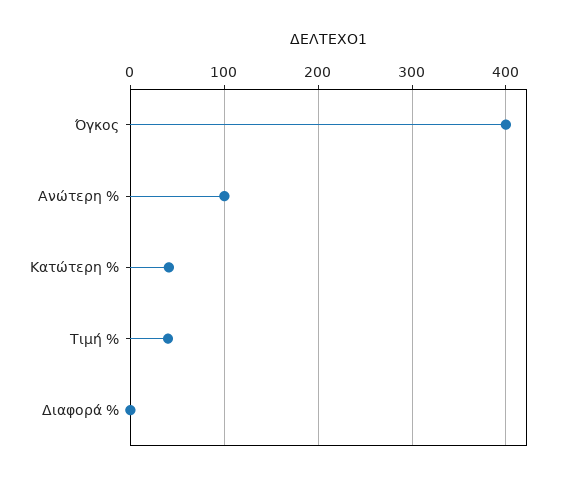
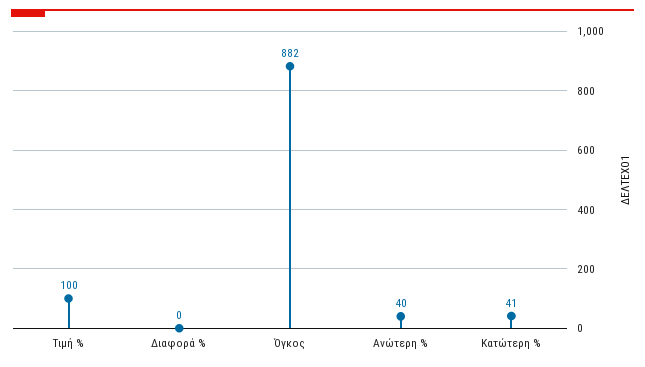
  {
-   "Όγκος": 400,
+   "Όγκος": 882,
-   "Ανώτερη %": 100,
+   "Ανώτερη %": 40,
    "Κατώτερη %": 41,
-   "Τιμή %": 40,
+   "Τιμή %": 100,
    "Διαφορά %": 0
  }

